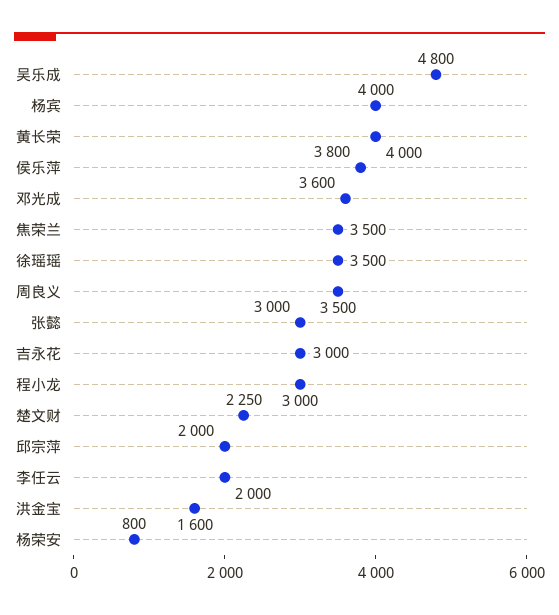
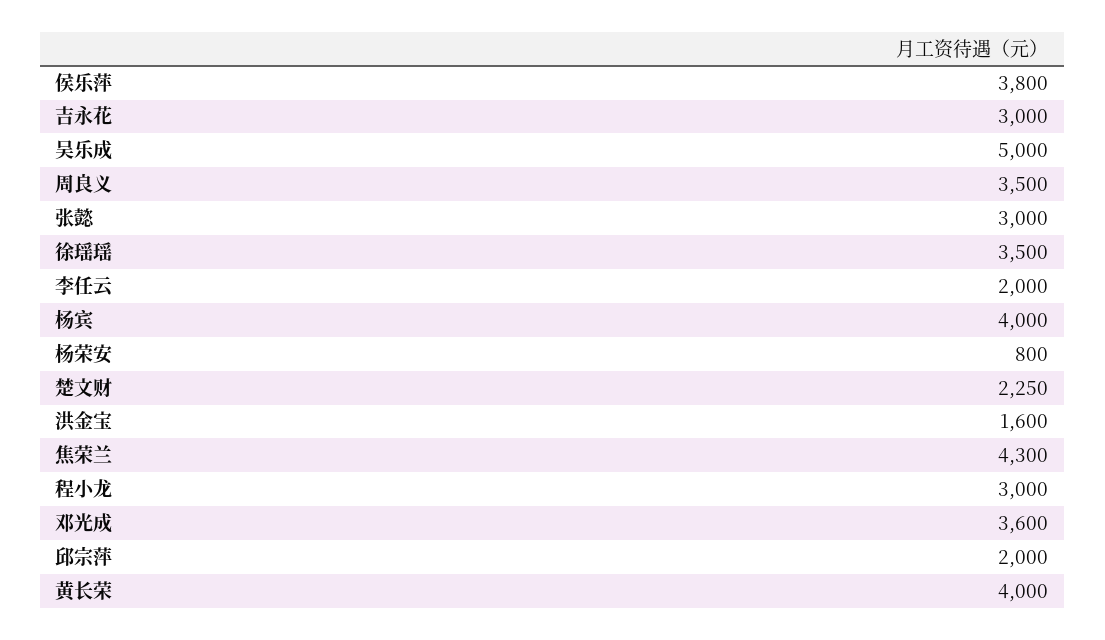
  {
-   "吴乐成": 4800,
+   "吴乐成": 5000,
    "杨宾": 4000,
    "黄长荣": 4000,
    "侯乐萍": 3800,
    "邓光成": 3600,
-   "焦荣兰": 3500,
+   "焦荣兰": 4300,
    "徐瑶瑶": 3500,
    "周良义": 3500,
    "张懿": 3000,
    "吉永花": 3000,
    "程小龙": 3000,
    "楚文财": 2250,
    "邱宗萍": 2000,
    "李任云": 2000,
    "洪金宝": 1600,
    "杨荣安": 800
  }

